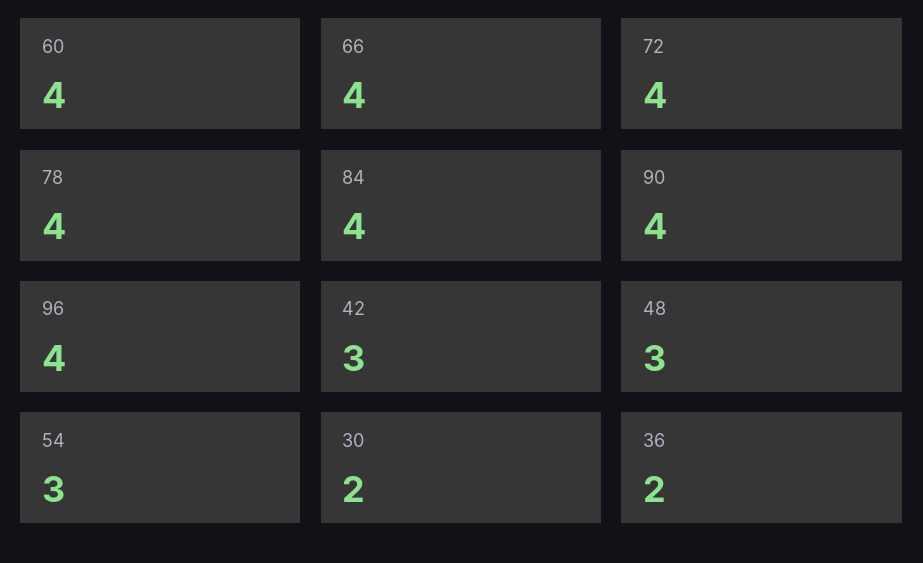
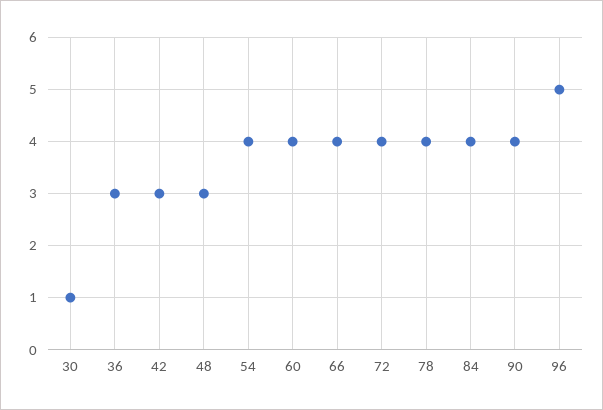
  {
    "60": 4,
    "66": 4,
    "72": 4,
    "78": 4,
    "84": 4,
    "90": 4,
-   "96": 4,
+   "96": 5,
    "42": 3,
    "48": 3,
-   "54": 3,
+   "54": 4,
-   "30": 2,
+   "30": 1,
-   "36": 2
+   "36": 3
  }

